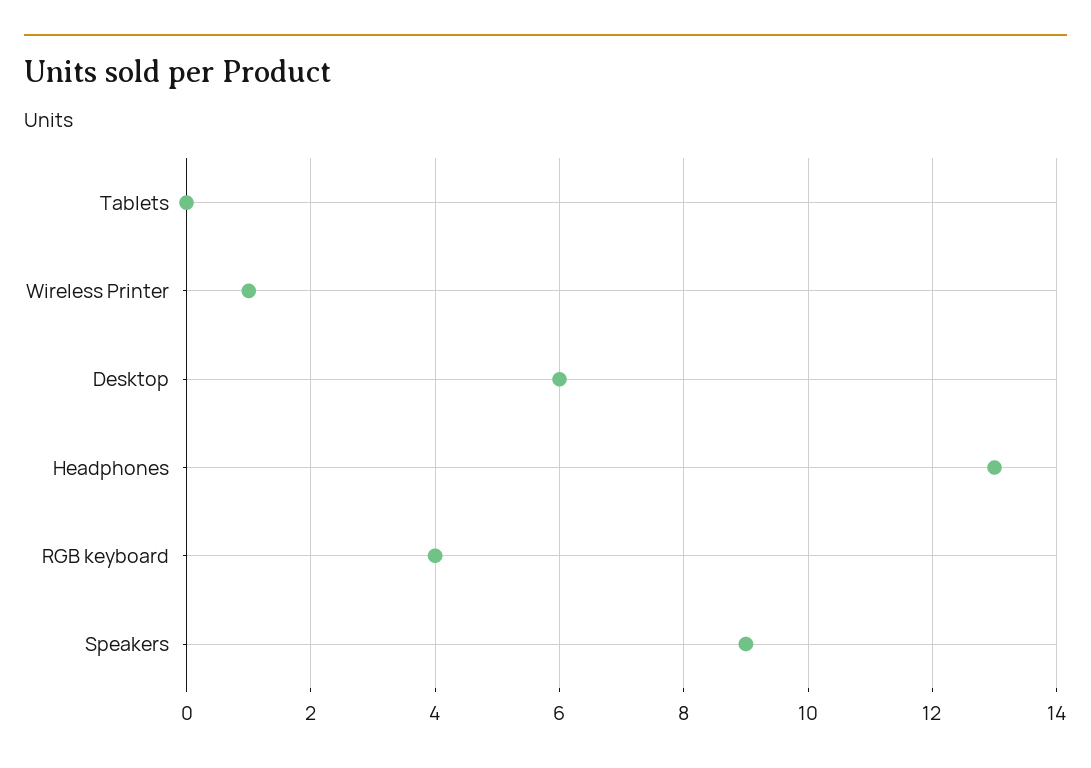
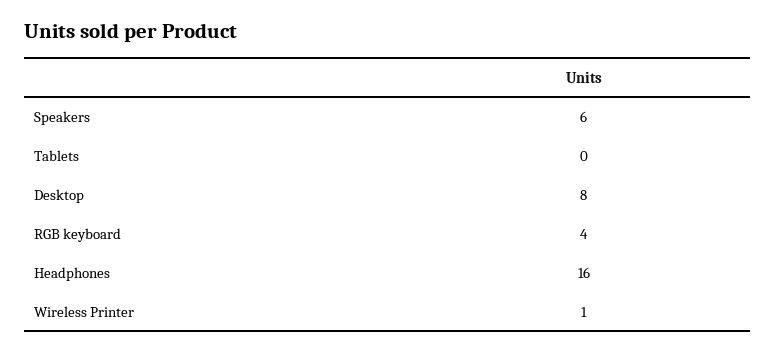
  {
    "Tablets": 0,
    "Wireless Printer": 1,
-   "Desktop": 6,
+   "Desktop": 8,
-   "Headphones": 13,
+   "Headphones": 16,
    "RGB keyboard": 4,
-   "Speakers": 9
+   "Speakers": 6
  }

